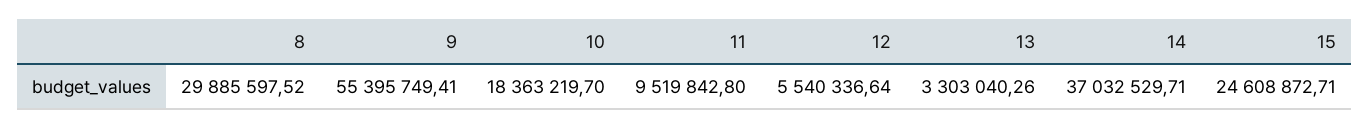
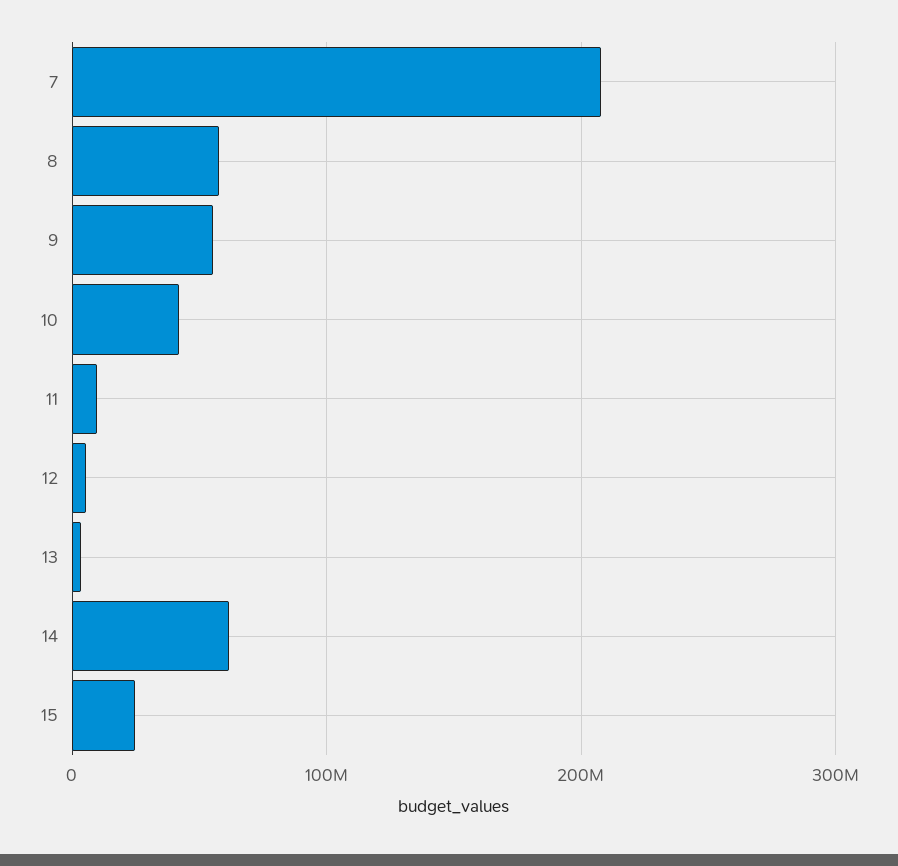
  {
-   "8": 29885597.52,
+   "8": 60000000,
    "9": 55395749.41,
-   "10": 18363219.7,
+   "10": 40000000,
    "11": 9519842.8,
    "12": 5540336.64,
    "13": 3303040.26,
-   "14": 37032529.71,
+   "14": 60000000,
-   "15": 24608872.71
+   "15": 24608872.71,
+   "7": 210000000
  }

